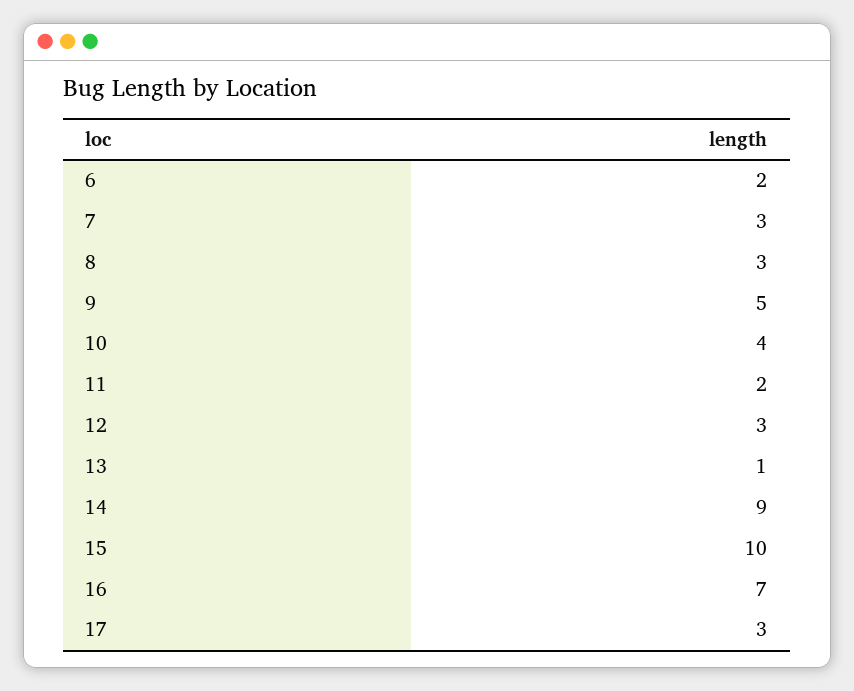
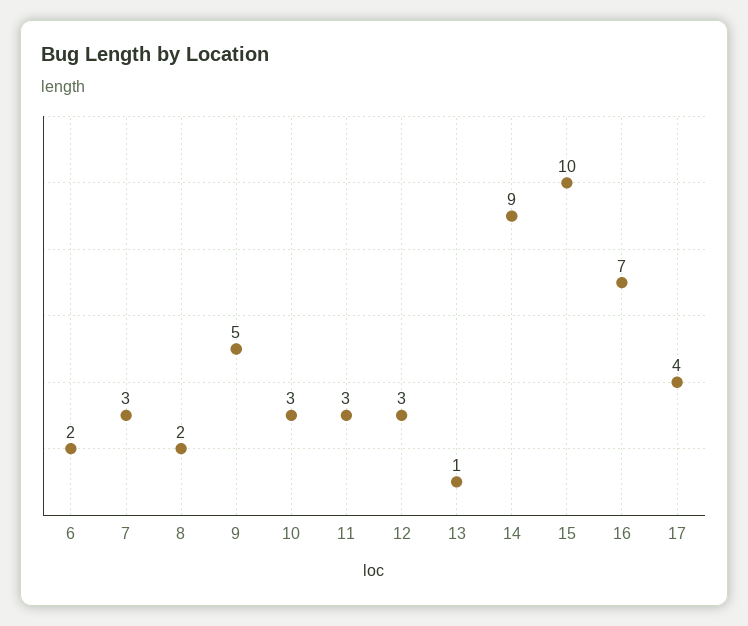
  {
    "6": 2,
    "7": 3,
-   "8": 3,
+   "8": 2,
    "9": 5,
-   "10": 4,
+   "10": 3,
-   "11": 2,
+   "11": 3,
    "12": 3,
    "13": 1,
    "14": 9,
    "15": 10,
    "16": 7,
-   "17": 3
+   "17": 4
  }

